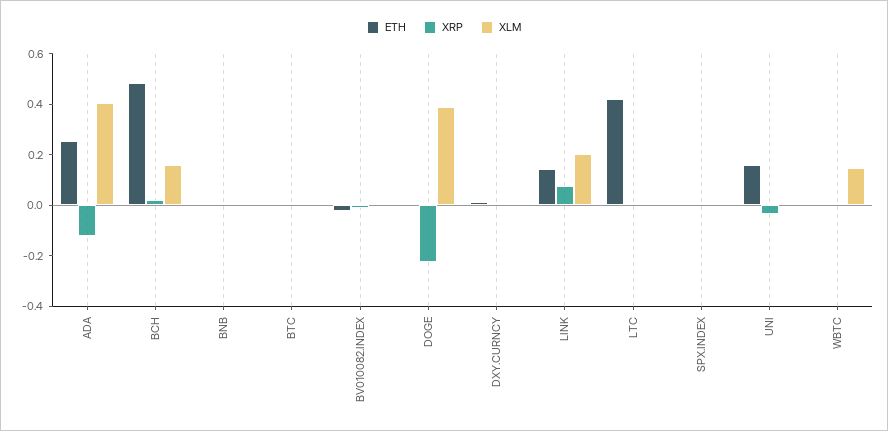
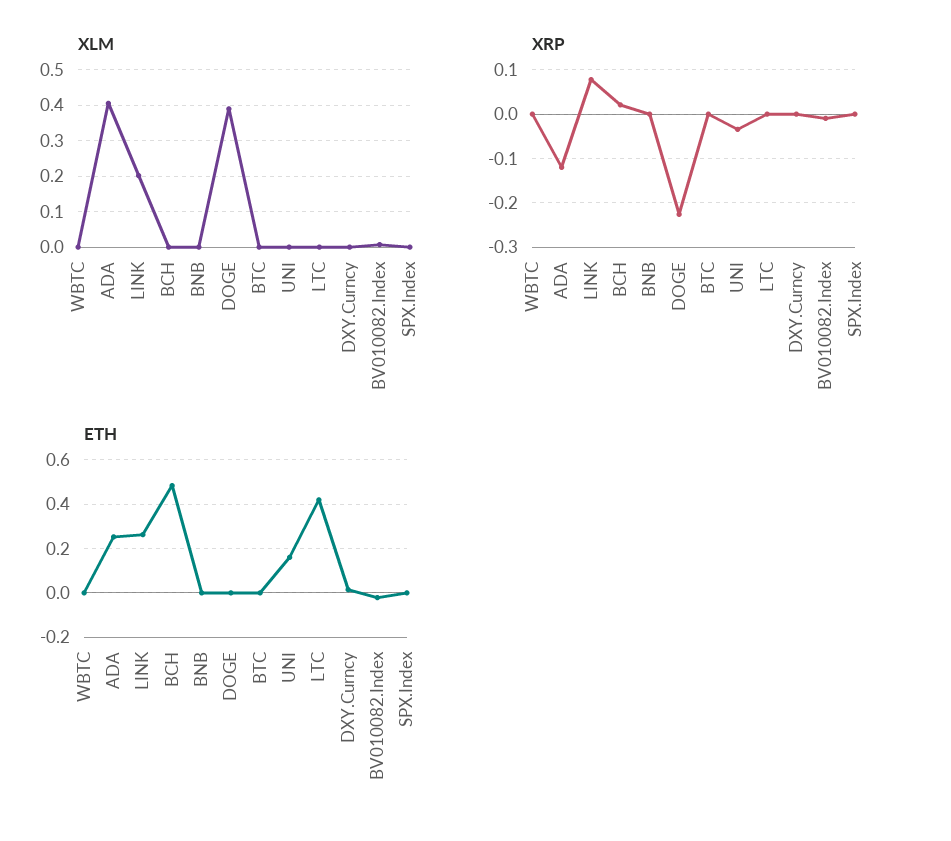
  {
    "ETH": {
      "ADA": 0.25,
      "BCH": 0.5,
      "BNB": 0,
      "BTC": 0,
      "BV010082.INDEX": 0,
      "DOGE": 0,
      "DXY.CURNCY": 0,
-     "LINK": 0.15,
+     "LINK": 0.25,
      "LTC": 0.4,
      "SPX.INDEX": 0,
      "UNI": 0.15,
      "WBTC": 0
    },
    "XRP": {
      "ADA": -0.12,
      "BCH": 0.02,
      "BNB": 0,
      "BTC": 0,
      "BV010082.INDEX": 0,
      "DOGE": -0.22,
      "DXY.CURNCY": 0,
      "LINK": 0.08,
      "LTC": 0,
      "SPX.INDEX": 0,
      "UNI": -0.04,
      "WBTC": 0
    },
    "XLM": {
      "ADA": 0.4,
-     "BCH": 0.15,
+     "BCH": 0,
      "BNB": 0,
      "BTC": 0,
      "BV010082.INDEX": 0,
      "DOGE": 0.38,
      "DXY.CURNCY": 0,
      "LINK": 0.2,
      "LTC": 0,
      "SPX.INDEX": 0,
      "UNI": 0,
-     "WBTC": 0.15
+     "WBTC": 0
    }
  }

